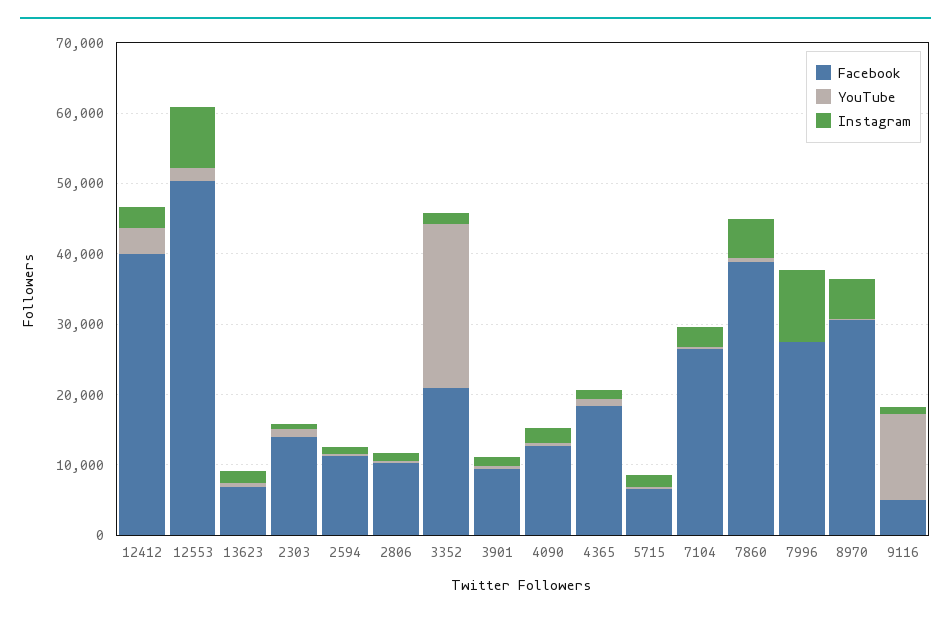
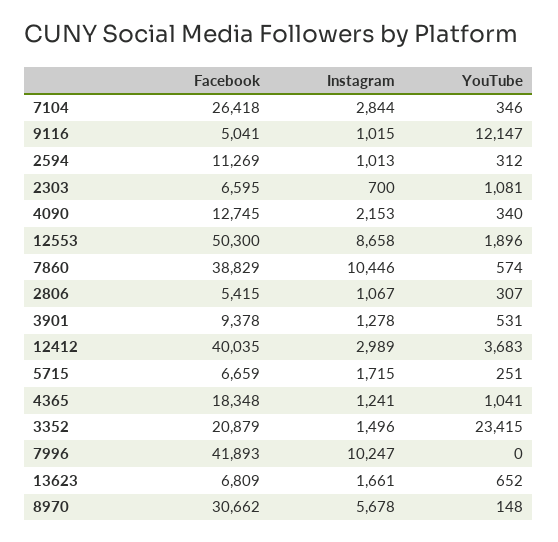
  {
    "Facebook": {
      "12412": 40035,
      "12553": 50300,
      "13623": 6809,
-     "2303": 14000,
+     "2303": 6595,
      "2594": 11269,
-     "2806": 10000,
+     "2806": 5415,
      "3352": 20879,
      "3901": 9378,
      "4090": 12745,
      "4365": 18348,
      "5715": 6659,
      "7104": 26418,
      "7860": 38829,
-     "7996": 28000,
+     "7996": 41893,
      "8970": 30662,
      "9116": 5041
    },
    "YouTube": {
      "12412": 3683,
      "12553": 1896,
      "13623": 652,
      "2303": 1081,
      "2594": 312,
      "2806": 307,
      "3352": 23415,
      "3901": 531,
      "4090": 340,
      "4365": 1041,
      "5715": 251,
      "7104": 346,
      "7860": 574,
      "7996": 0,
      "8970": 148,
      "9116": 12147
    },
    "Instagram": {
      "12412": 2989,
      "12553": 8658,
      "13623": 1661,
      "2303": 700,
      "2594": 1013,
      "2806": 1067,
      "3352": 1496,
      "3901": 1278,
      "4090": 2153,
      "4365": 1241,
      "5715": 1715,
      "7104": 2844,
-     "7860": 6000,
+     "7860": 10446,
      "7996": 10247,
      "8970": 5678,
      "9116": 1015
    }
  }

